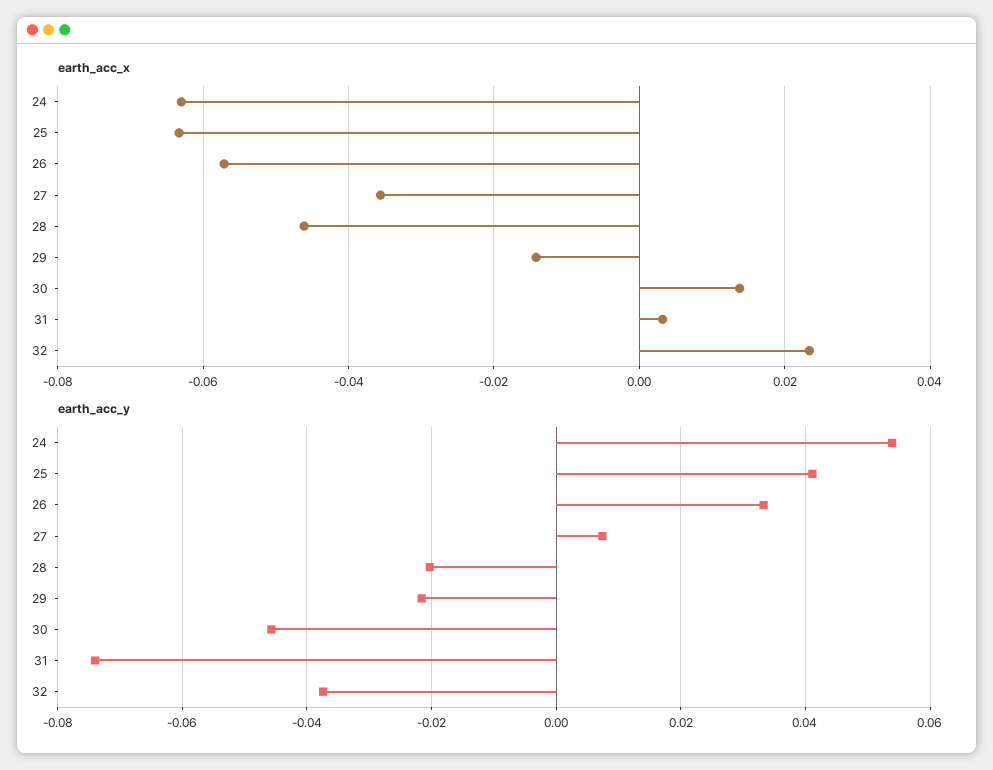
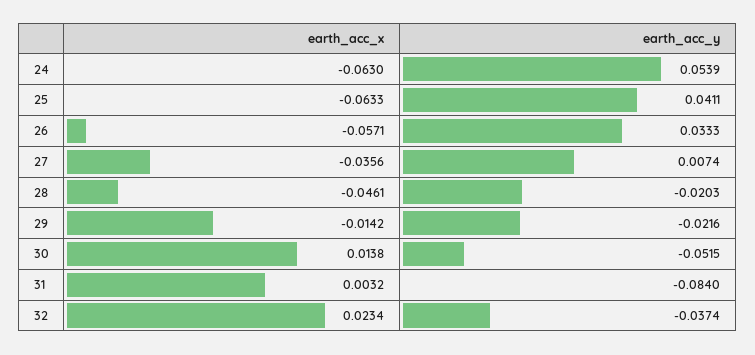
  {
    "earth_acc_x": {
      "24": -0.063,
      "25": -0.0633,
      "26": -0.0571,
      "27": -0.0356,
      "28": -0.0461,
      "29": -0.0142,
      "30": 0.0138,
      "31": 0.0032,
      "32": 0.0234
    },
    "earth_acc_y": {
      "24": 0.0539,
      "25": 0.0411,
      "26": 0.0333,
      "27": 0.0074,
      "28": -0.0203,
      "29": -0.0216,
-     "30": -0.046,
+     "30": -0.0515,
-     "31": -0.074,
+     "31": -0.084,
      "32": -0.0374
    }
  }

